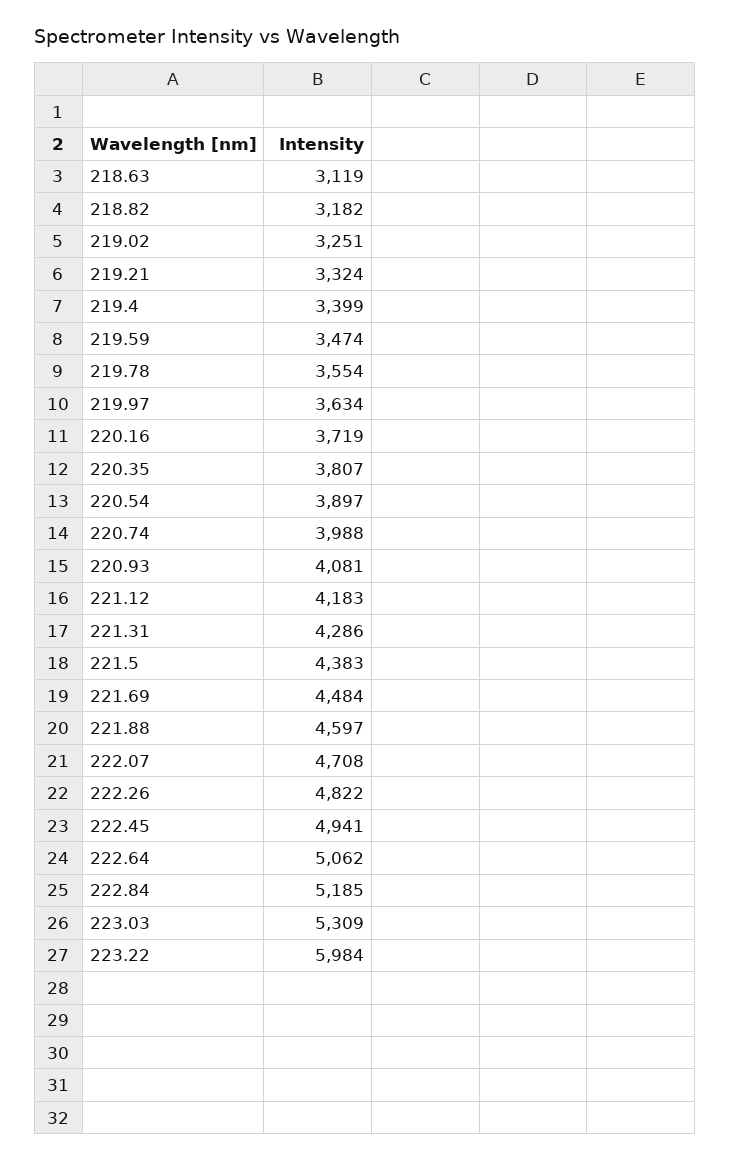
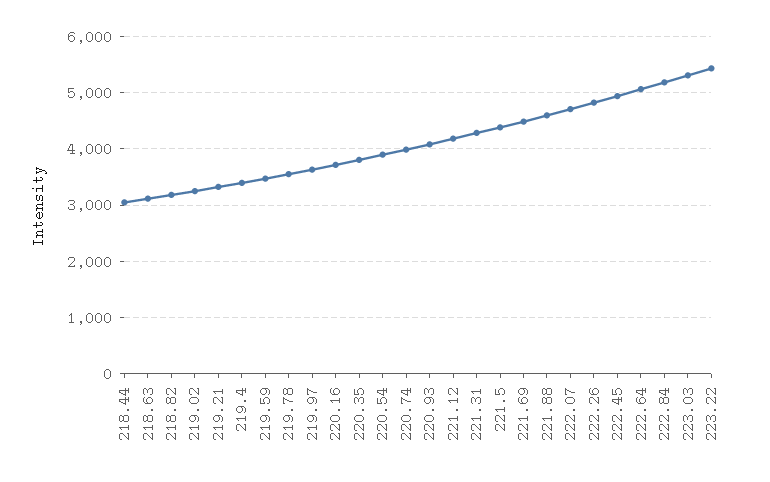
  {
    "218.63": 3119,
    "218.82": 3182,
    "219.02": 3251,
    "219.21": 3324,
    "219.4": 3399,
    "219.59": 3474,
    "219.78": 3554,
    "219.97": 3634,
    "220.16": 3719,
    "220.35": 3807,
    "220.54": 3897,
    "220.74": 3988,
    "220.93": 4081,
    "221.12": 4183,
    "221.31": 4286,
    "221.5": 4383,
    "221.69": 4484,
    "221.88": 4597,
    "222.07": 4708,
    "222.26": 4822,
    "222.45": 4941,
    "222.64": 5062,
    "222.84": 5185,
    "223.03": 5309,
-   "223.22": 5984
+   "223.22": 5400,
+   "218.44": 3000
  }

